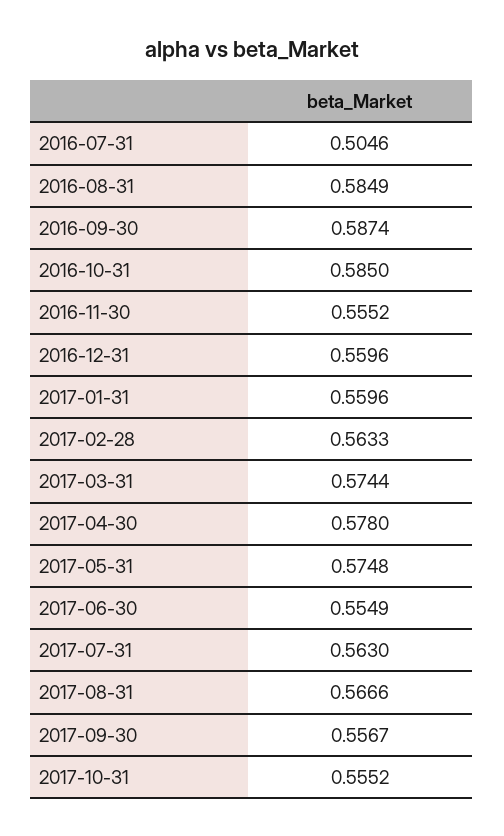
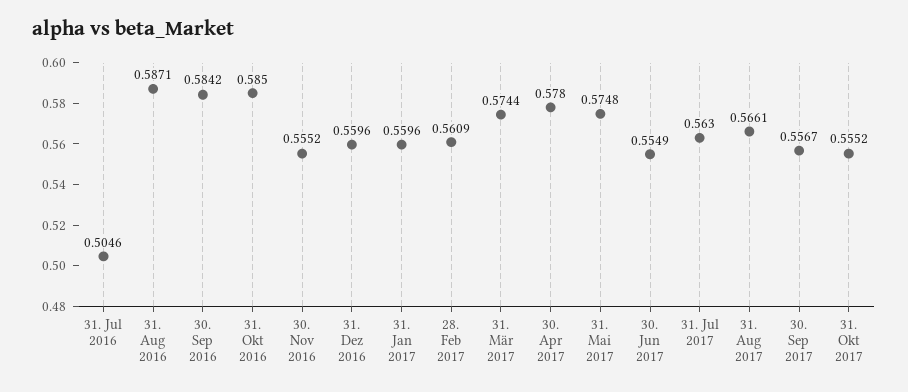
  {
    "2016-07-31": 0.5046,
-   "2016-08-31": 0.5849,
+   "2016-08-31": 0.5871,
-   "2016-09-30": 0.5874,
+   "2016-09-30": 0.5842,
    "2016-10-31": 0.585,
    "2016-11-30": 0.5552,
    "2016-12-31": 0.5596,
    "2017-01-31": 0.5596,
-   "2017-02-28": 0.5633,
+   "2017-02-28": 0.5609,
    "2017-03-31": 0.5744,
    "2017-04-30": 0.578,
    "2017-05-31": 0.5748,
    "2017-06-30": 0.5549,
    "2017-07-31": 0.563,
-   "2017-08-31": 0.5666,
+   "2017-08-31": 0.5661,
    "2017-09-30": 0.5567,
    "2017-10-31": 0.5552
  }

